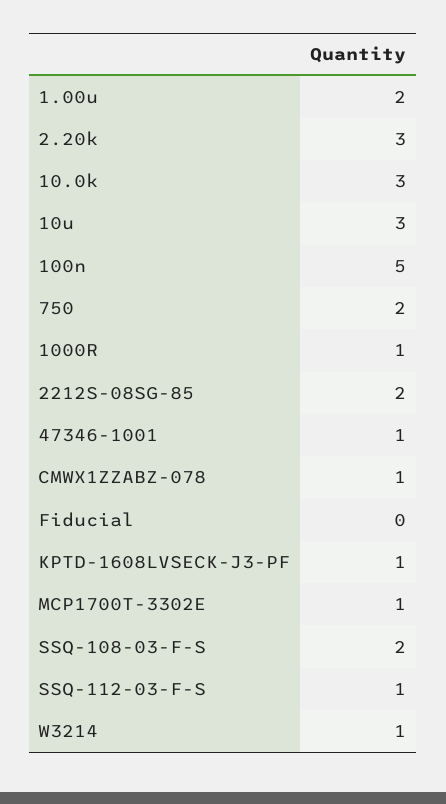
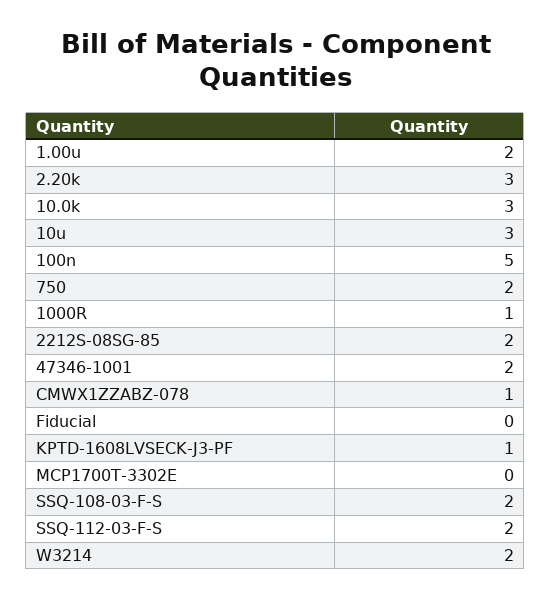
  {
    "1.00u": 2,
    "2.20k": 3,
    "10.0k": 3,
    "10u": 3,
    "100n": 5,
    "750": 2,
    "1000R": 1,
    "2212S-08SG-85": 2,
-   "47346-1001": 1,
+   "47346-1001": 2,
    "CMWX1ZZABZ-078": 1,
    "Fiducial": 0,
    "KPTD-1608LVSECK-J3-PF": 1,
-   "MCP1700T-3302E": 1,
+   "MCP1700T-3302E": 0,
    "SSQ-108-03-F-S": 2,
-   "SSQ-112-03-F-S": 1,
+   "SSQ-112-03-F-S": 2,
-   "W3214": 1
+   "W3214": 2
  }

